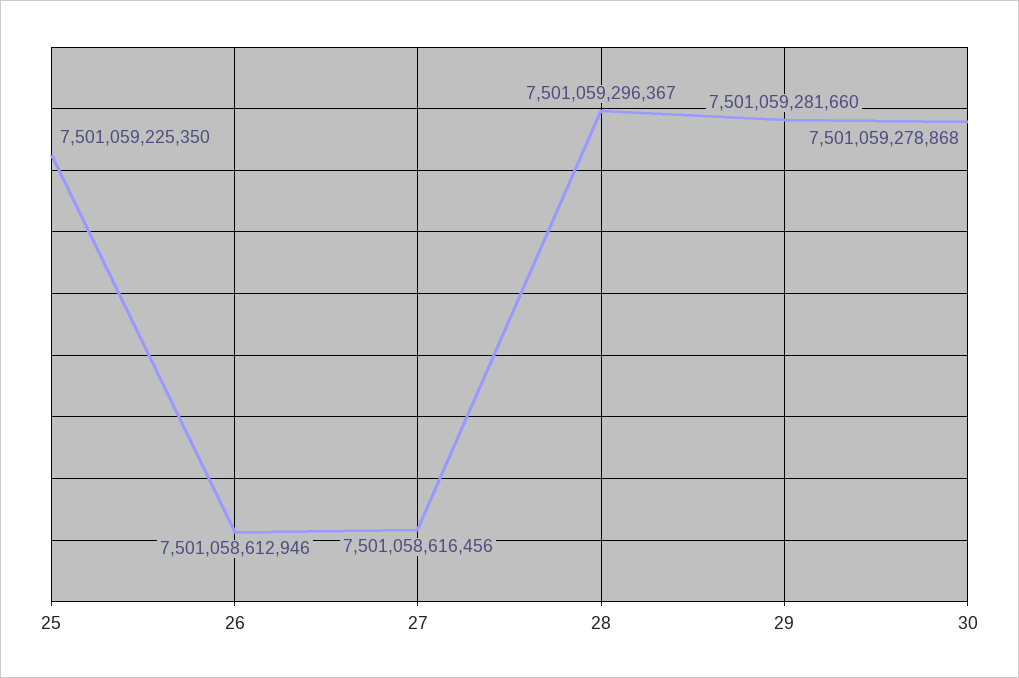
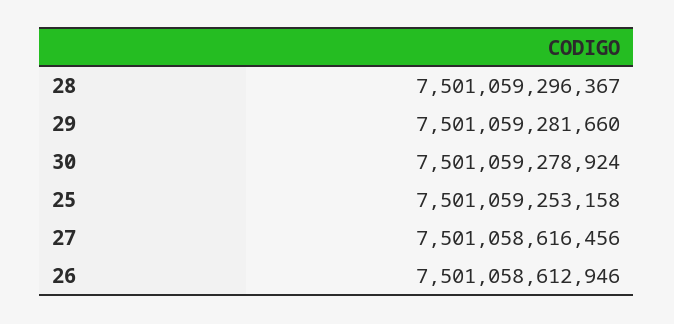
  {
-   "25": 7501059225350,
+   "25": 7501059253158,
    "26": 7501058612946,
    "27": 7501058616456,
    "28": 7501059296367,
    "29": 7501059281660,
-   "30": 7501059278868
+   "30": 7501059278924
  }

